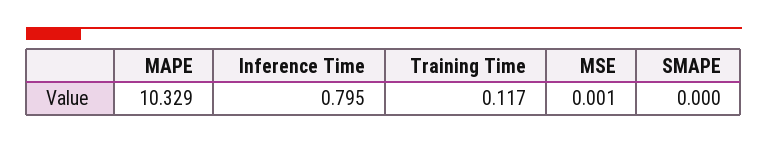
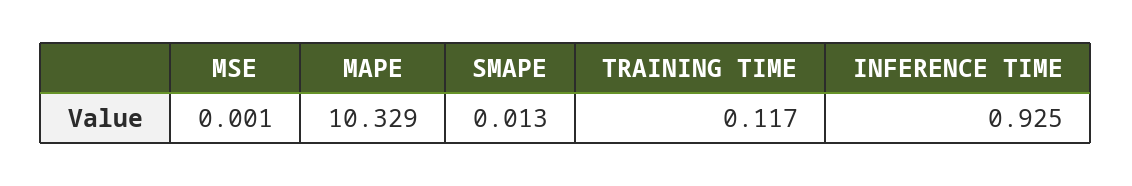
  {
    "MAPE": 10.329,
-   "Inference Time": 0.795,
+   "Inference Time": 0.925,
    "Training Time": 0.117,
    "MSE": 0.001,
-   "SMAPE": 0
+   "SMAPE": 0.013
  }

